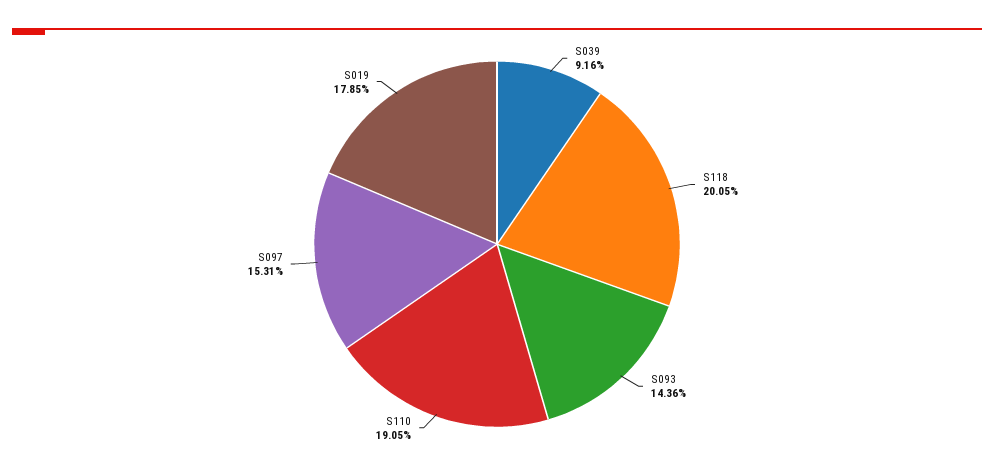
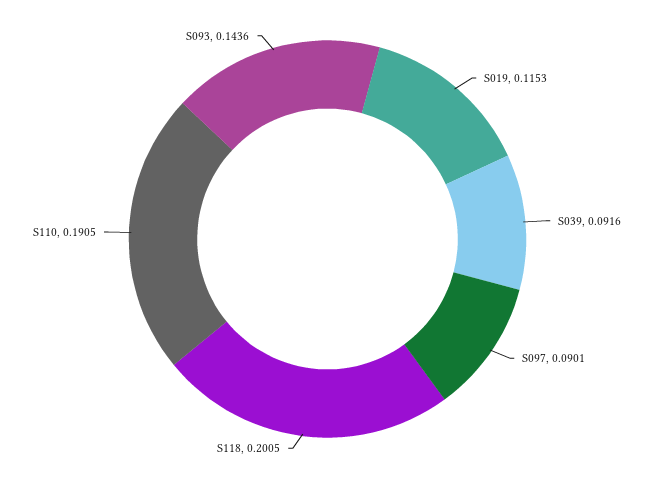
  {
    "S039": 0.0916,
    "S118": 0.2005,
    "S093": 0.1436,
    "S110": 0.1905,
-   "S097": 0.1531,
+   "S097": 0.0901,
-   "S019": 0.1785
+   "S019": 0.1153
  }

